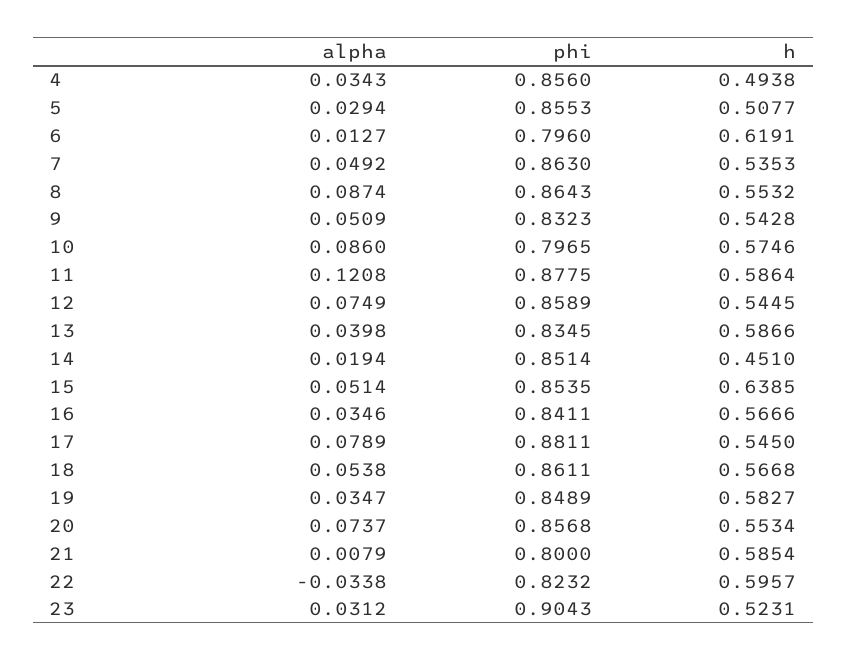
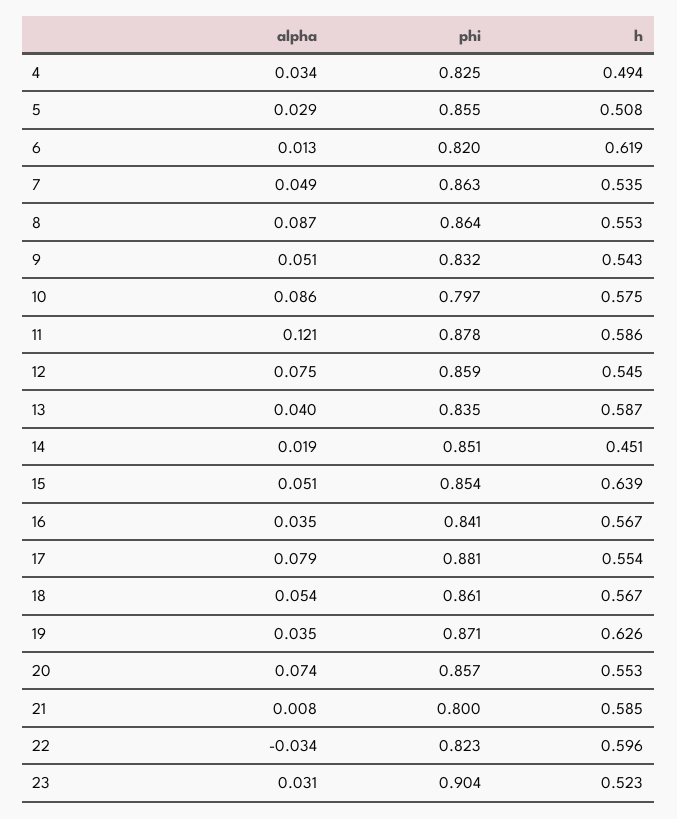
  {
    "alpha": {
      "4": 0.0343,
      "5": 0.0294,
      "6": 0.0127,
      "7": 0.0492,
      "8": 0.0874,
      "9": 0.0509,
      "10": 0.086,
      "11": 0.1208,
      "12": 0.0749,
      "13": 0.0398,
      "14": 0.0194,
      "15": 0.0514,
      "16": 0.0346,
      "17": 0.0789,
      "18": 0.0538,
      "19": 0.0347,
      "20": 0.0737,
      "21": 0.0079,
      "22": -0.0338,
      "23": 0.0312
    },
    "phi": {
-     "4": 0.856,
+     "4": 0.825,
      "5": 0.8553,
-     "6": 0.796,
+     "6": 0.82,
      "7": 0.863,
      "8": 0.8643,
      "9": 0.8323,
      "10": 0.7965,
      "11": 0.8775,
      "12": 0.8589,
      "13": 0.8345,
      "14": 0.8514,
      "15": 0.8535,
      "16": 0.8411,
      "17": 0.8811,
      "18": 0.8611,
-     "19": 0.8489,
+     "19": 0.871,
      "20": 0.8568,
      "21": 0.8,
      "22": 0.8232,
      "23": 0.9043
    },
    "h": {
      "4": 0.4938,
      "5": 0.5077,
      "6": 0.6191,
      "7": 0.5353,
      "8": 0.5532,
      "9": 0.5428,
      "10": 0.5746,
      "11": 0.5864,
      "12": 0.5445,
      "13": 0.5866,
      "14": 0.451,
      "15": 0.6385,
      "16": 0.5666,
-     "17": 0.545,
+     "17": 0.554,
      "18": 0.5668,
-     "19": 0.5827,
+     "19": 0.626,
      "20": 0.5534,
      "21": 0.5854,
      "22": 0.5957,
      "23": 0.5231
    }
  }

